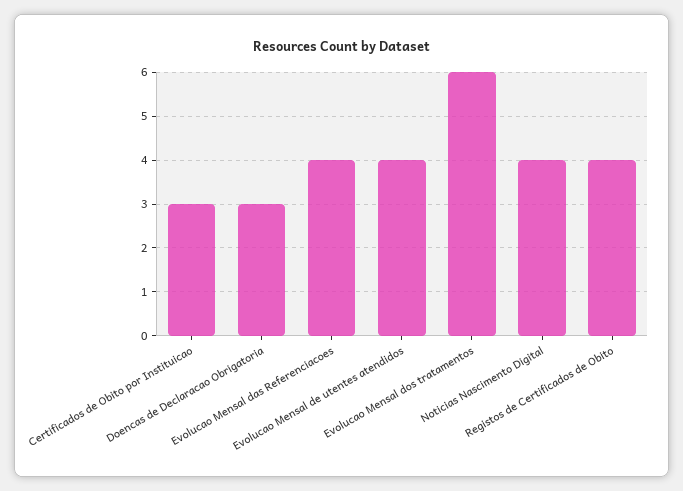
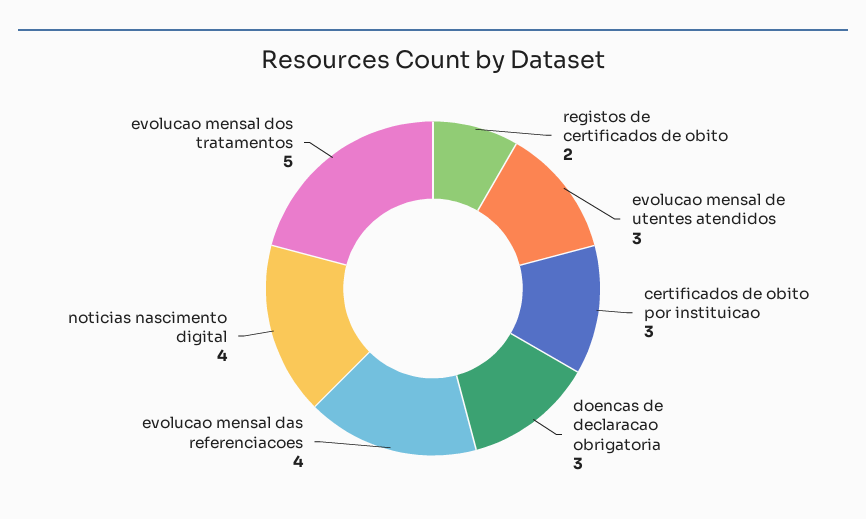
  {
    "Certificados de Obito por Instituicao": 3,
    "Doencas de Declaracao Obrigatoria": 3,
    "Evolucao Mensal das Referenciacoes": 4,
-   "Evolucao Mensal de utentes atendidos": 4,
+   "Evolucao Mensal de utentes atendidos": 3,
-   "Evolucao Mensal dos tratamentos": 6,
+   "Evolucao Mensal dos tratamentos": 5,
    "Noticias Nascimento Digital": 4,
-   "Registos de Certificados de Obito": 4
+   "Registos de Certificados de Obito": 2
  }

